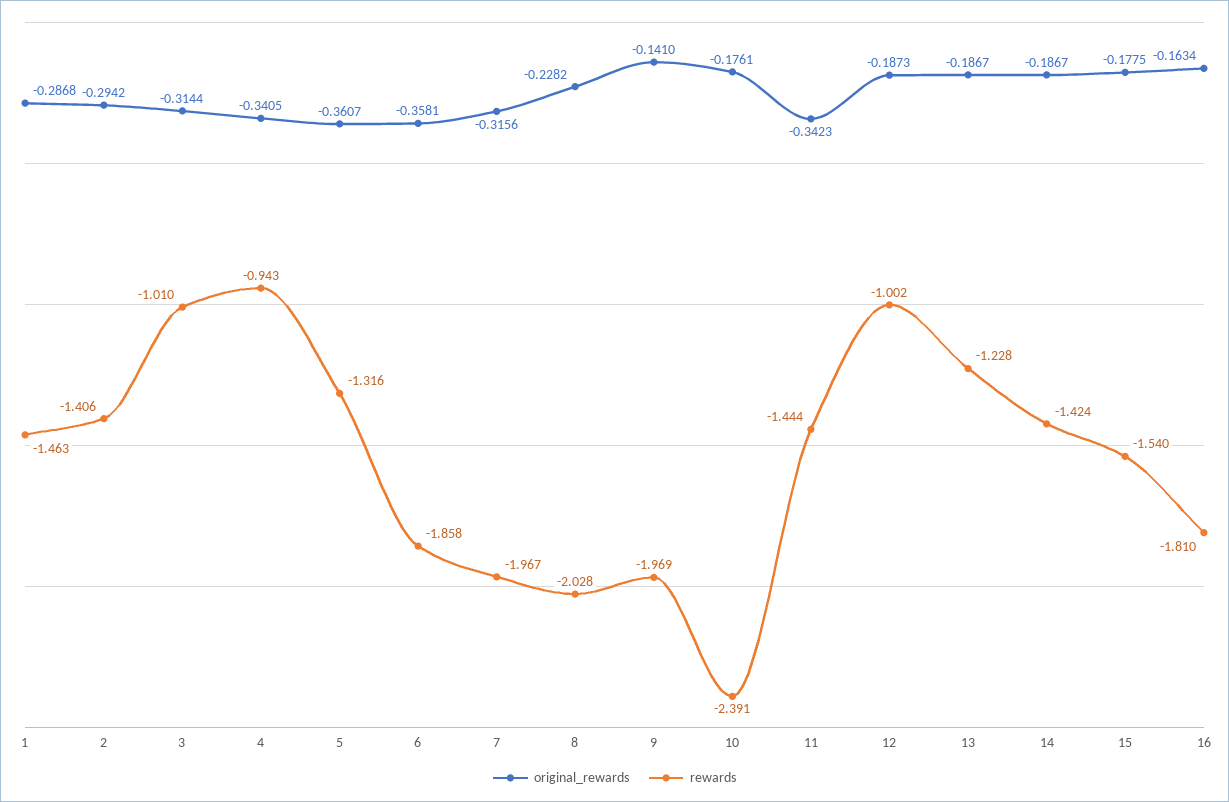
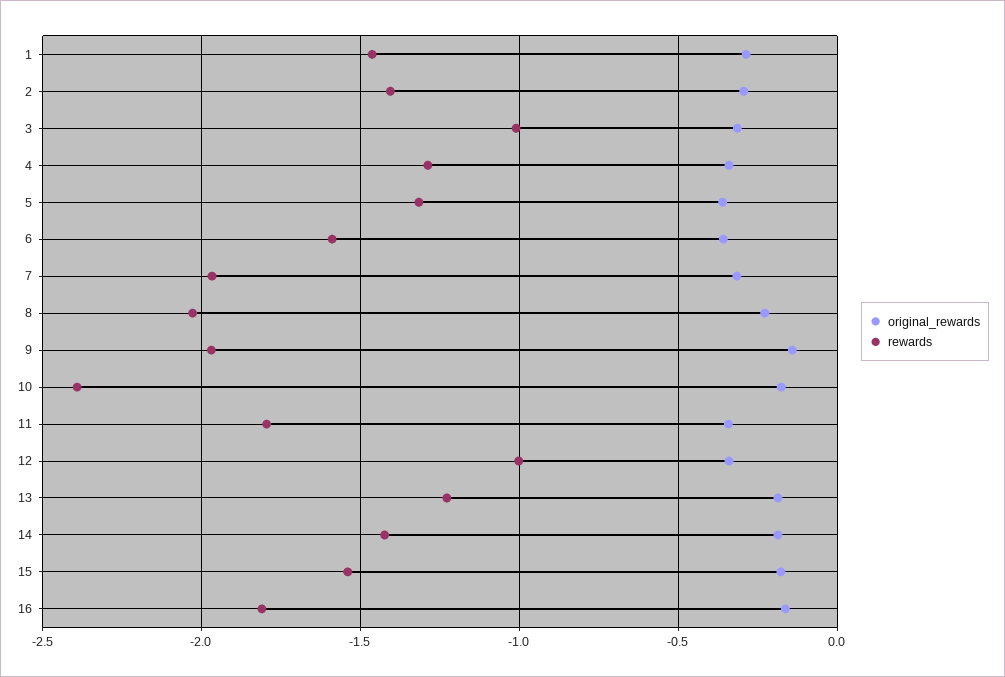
  {
    "original_rewards": {
      "1": -0.2868,
      "2": -0.2942,
      "3": -0.3144,
      "4": -0.3405,
      "5": -0.3607,
      "6": -0.3581,
      "7": -0.3156,
      "8": -0.2282,
      "9": -0.141,
      "10": -0.1761,
      "11": -0.3423,
-     "12": -0.1873,
+     "12": -0.35,
      "13": -0.1867,
      "14": -0.1867,
      "15": -0.1775,
      "16": -0.1634
    },
    "rewards": {
      "1": -1.463,
      "2": -1.406,
      "3": -1.01,
-     "4": -0.943,
+     "4": -1.3,
      "5": -1.316,
-     "6": -1.858,
+     "6": -1.6,
      "7": -1.967,
      "8": -2.028,
      "9": -1.969,
      "10": -2.391,
-     "11": -1.444,
+     "11": -1.8,
      "12": -1.002,
      "13": -1.228,
      "14": -1.424,
      "15": -1.54,
      "16": -1.81
    }
  }

